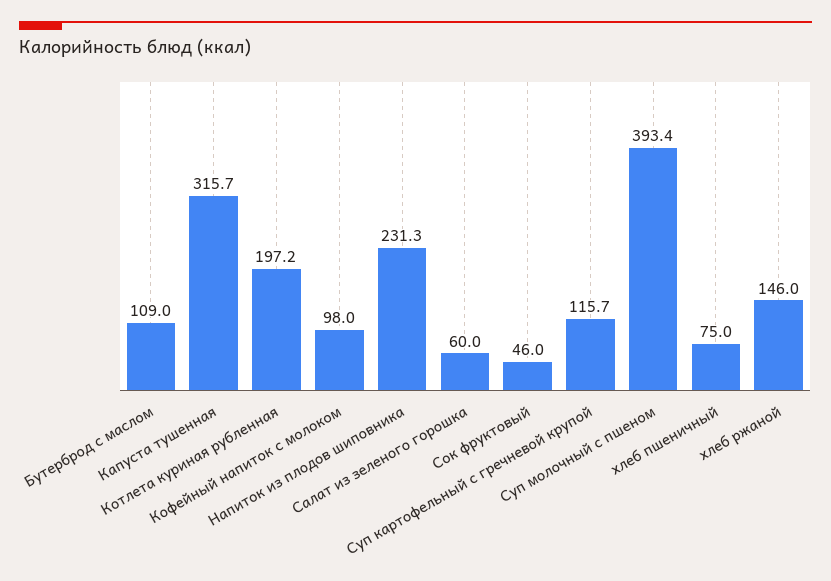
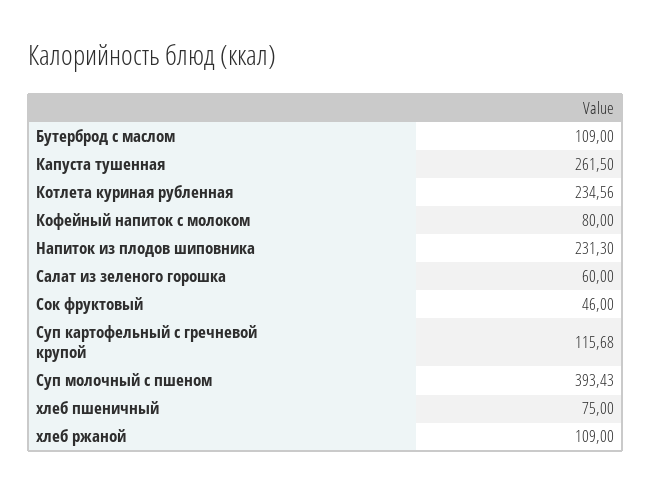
  {
    "Бутерброд с маслом": 109,
-   "Капуста тушенная": 315.7,
+   "Капуста тушенная": 261.5,
-   "Котлета куриная рубленная": 197.2,
+   "Котлета куриная рубленная": 234.56,
-   "Кофейный напиток с молоком": 98,
+   "Кофейный напиток с молоком": 80,
    "Напиток из плодов шиповника": 231.3,
    "Салат из зеленого горошка": 60,
    "Сок фруктовый": 46,
    "Суп картофельный с гречневой крупой": 115.68,
    "Суп молочный с пшеном": 393.43,
    "хлеб пшеничный": 75,
-   "хлеб ржаной": 146
+   "хлеб ржаной": 109
  }

